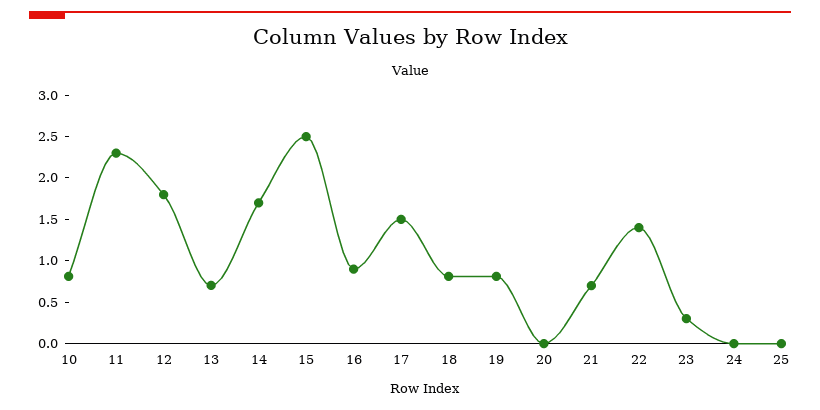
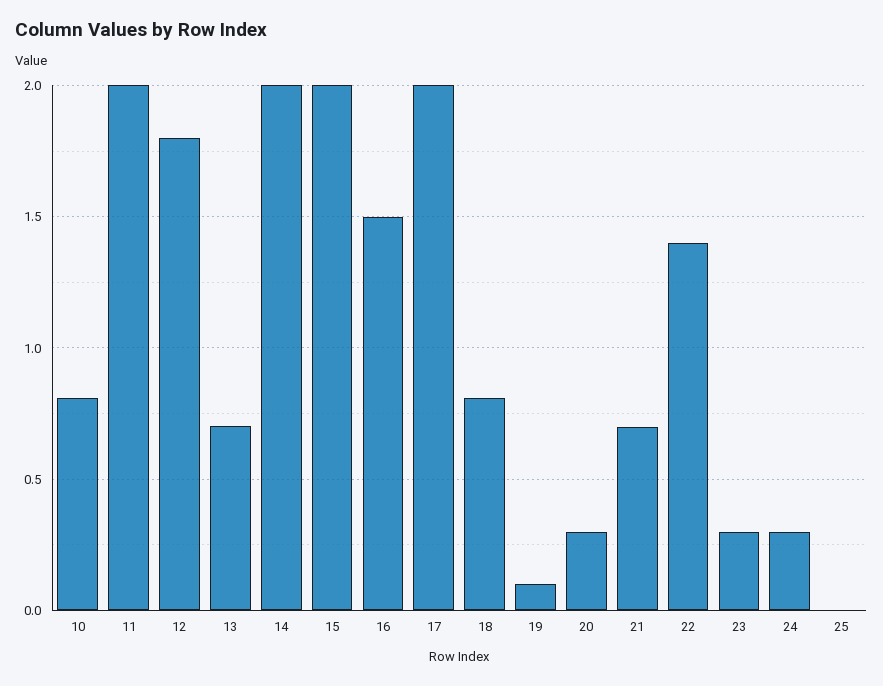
  {
    "10": 0.8,
-   "11": 2.3,
+   "11": 2,
    "12": 1.8,
    "13": 0.7,
-   "14": 1.7,
+   "14": 2,
-   "15": 2.5,
+   "15": 2,
-   "16": 0.9,
+   "16": 1.5,
-   "17": 1.5,
+   "17": 2,
    "18": 0.8,
-   "19": 0.8,
+   "19": 0.1,
-   "20": 0,
+   "20": 0.3,
    "21": 0.7,
    "22": 1.4,
    "23": 0.3,
-   "24": 0,
+   "24": 0.3,
    "25": 0
  }

